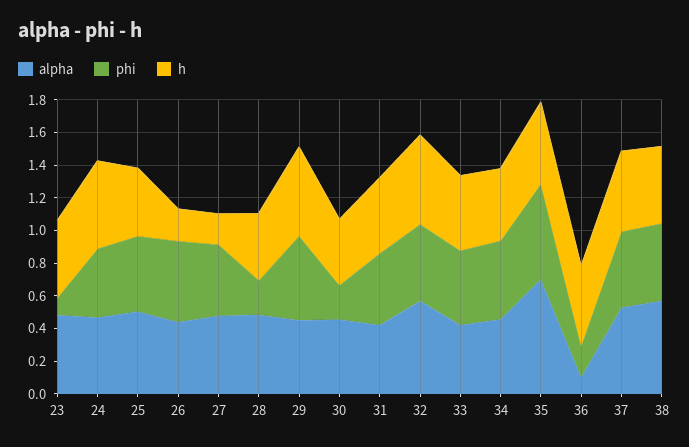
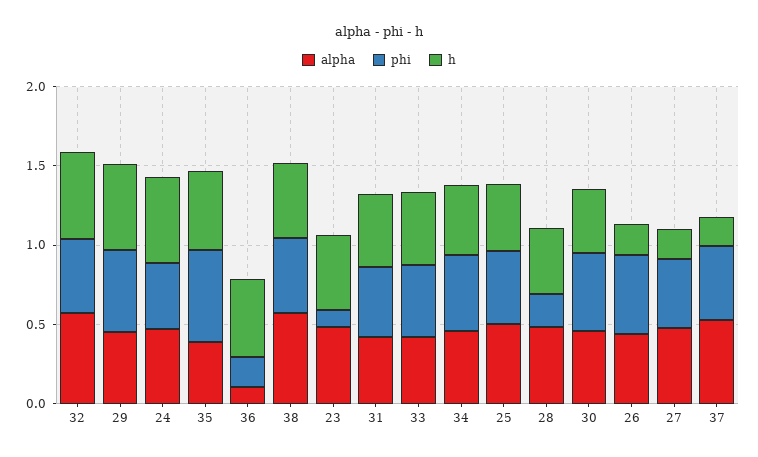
  {
    "alpha": {
      "23": 0.5,
      "24": 0.45,
      "25": 0.5,
      "26": 0.45,
      "27": 0.5,
      "28": 0.5,
      "29": 0.45,
      "30": 0.45,
      "31": 0.4,
      "32": 0.55,
      "33": 0.4,
      "34": 0.45,
-     "35": 0.7,
+     "35": 0.4,
      "36": 0.1,
      "37": 0.55,
      "38": 0.55
    },
    "phi": {
      "23": 0.1,
      "24": 0.4,
      "25": 0.45,
      "26": 0.5,
      "27": 0.45,
      "28": 0.2,
      "29": 0.5,
-     "30": 0.2,
+     "30": 0.5,
      "31": 0.45,
      "32": 0.45,
      "33": 0.45,
      "34": 0.5,
      "35": 0.6,
      "36": 0.2,
      "37": 0.45,
      "38": 0.45
    },
    "h": {
      "23": 0.45,
      "24": 0.55,
      "25": 0.4,
      "26": 0.2,
      "27": 0.2,
      "28": 0.4,
      "29": 0.55,
      "30": 0.4,
      "31": 0.45,
      "32": 0.55,
      "33": 0.45,
      "34": 0.45,
      "35": 0.5,
      "36": 0.5,
-     "37": 0.5,
+     "37": 0.2,
      "38": 0.45
    }
  }

